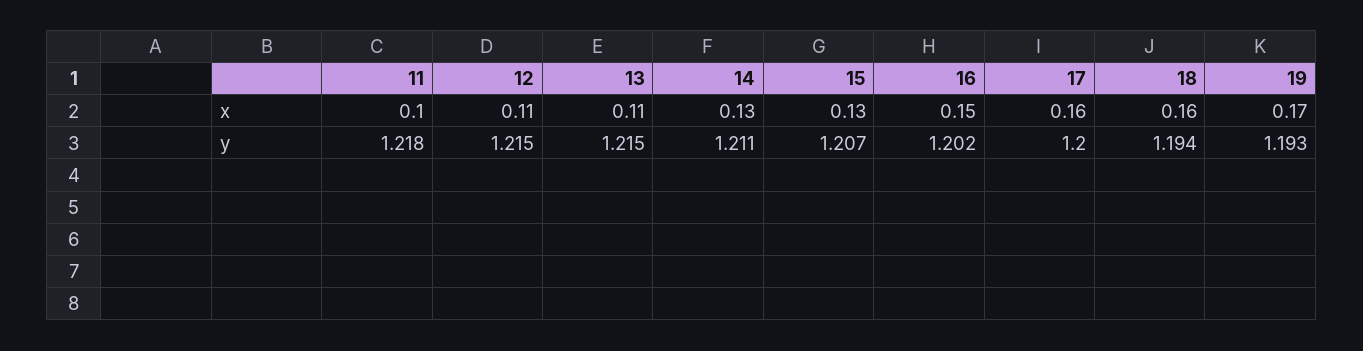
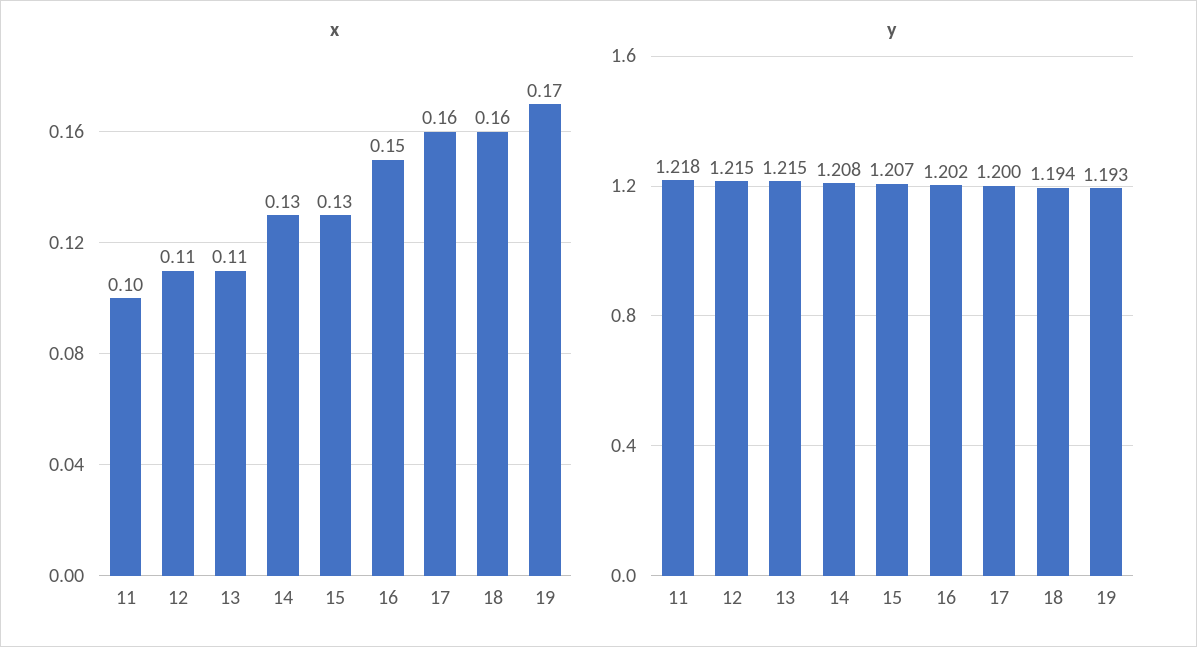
  {
    "x": {
      "11": 0.1,
      "12": 0.11,
      "13": 0.11,
      "14": 0.13,
      "15": 0.13,
      "16": 0.15,
      "17": 0.16,
      "18": 0.16,
      "19": 0.17
    },
    "y": {
      "11": 1.218,
      "12": 1.215,
      "13": 1.215,
-     "14": 1.211,
+     "14": 1.208,
      "15": 1.207,
      "16": 1.202,
      "17": 1.2,
      "18": 1.194,
      "19": 1.193
    }
  }

